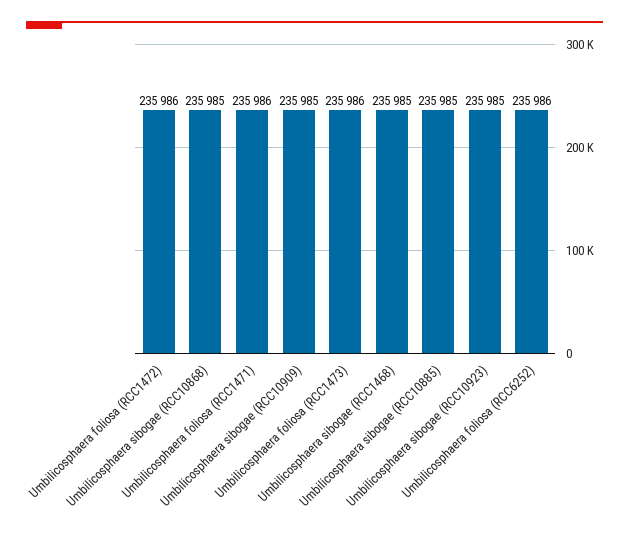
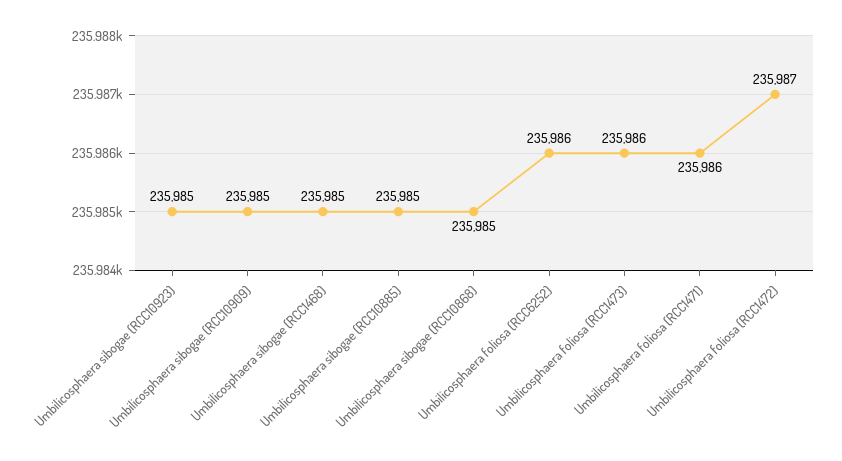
  {
-   "Umbilicosphaera foliosa (RCC1472)": 235986,
+   "Umbilicosphaera foliosa (RCC1472)": 235987,
    "Umbilicosphaera sibogae (RCC10868)": 235985,
    "Umbilicosphaera foliosa (RCC1471)": 235986,
    "Umbilicosphaera sibogae (RCC10909)": 235985,
    "Umbilicosphaera foliosa (RCC1473)": 235986,
    "Umbilicosphaera sibogae (RCC1468)": 235985,
    "Umbilicosphaera sibogae (RCC10885)": 235985,
    "Umbilicosphaera sibogae (RCC10923)": 235985,
    "Umbilicosphaera foliosa (RCC6252)": 235986
  }

